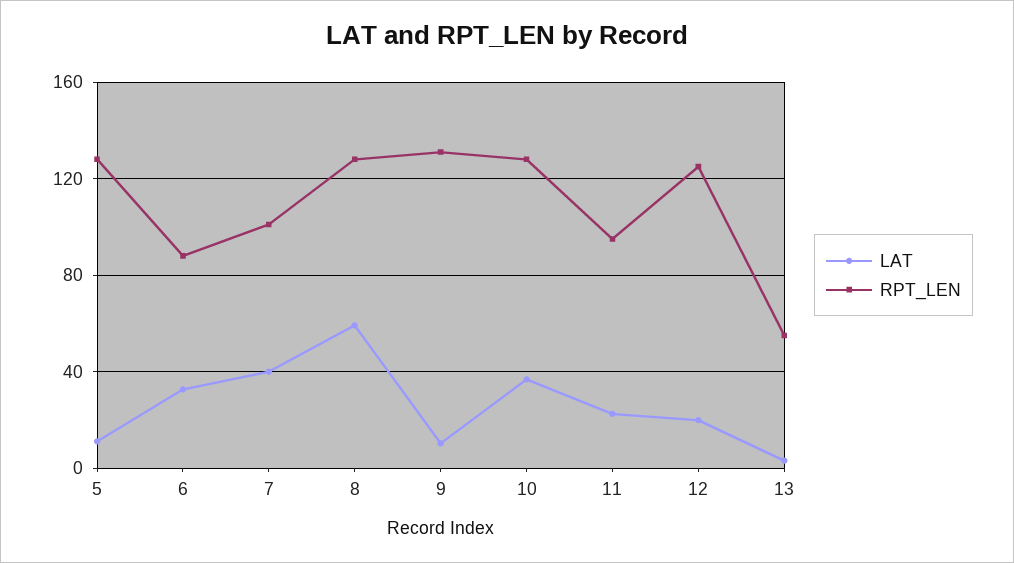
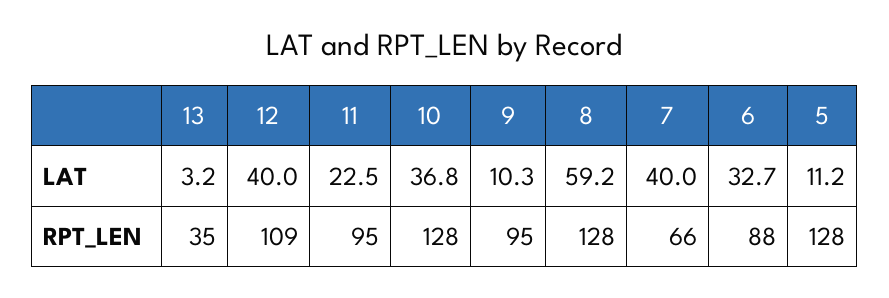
  {
    "LAT": {
      "5": 11.2,
      "6": 32.7,
      "7": 40,
      "8": 59.2,
      "9": 10.3,
      "10": 36.8,
      "11": 22.5,
-     "12": 20,
+     "12": 40,
      "13": 3.2
    },
    "RPT_LEN": {
      "5": 128,
      "6": 88,
-     "7": 100,
+     "7": 66,
      "8": 128,
-     "9": 130,
+     "9": 95,
      "10": 128,
      "11": 95,
-     "12": 125,
+     "12": 109,
-     "13": 55
+     "13": 35
    }
  }

